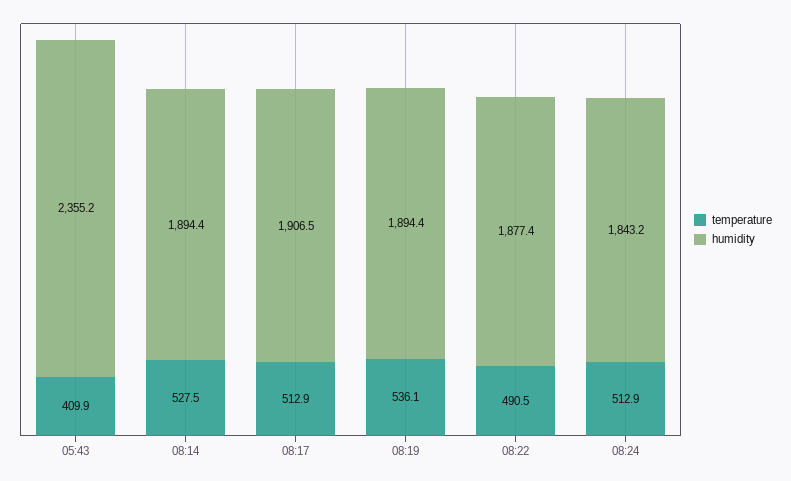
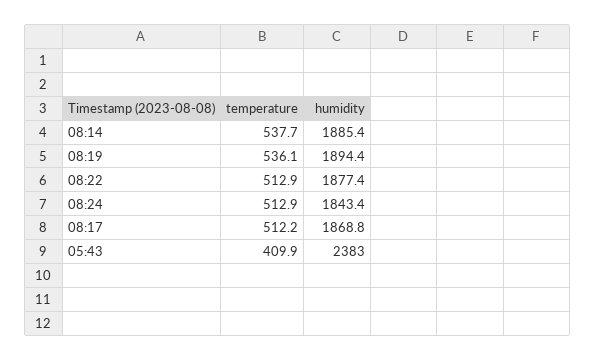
  {
    "temperature": {
      "05:43": 409.9,
-     "08:14": 527.5,
+     "08:14": 537.7,
-     "08:17": 512.9,
+     "08:17": 512.2,
      "08:19": 536.1,
-     "08:22": 490.5,
+     "08:22": 512.9,
      "08:24": 512.9
    },
    "humidity": {
-     "05:43": 2355.2,
+     "05:43": 2383,
-     "08:14": 1894.4,
+     "08:14": 1885.4,
-     "08:17": 1906.5,
+     "08:17": 1868.8,
      "08:19": 1894.4,
      "08:22": 1877.4,
-     "08:24": 1843.2
+     "08:24": 1843.4
    }
  }

